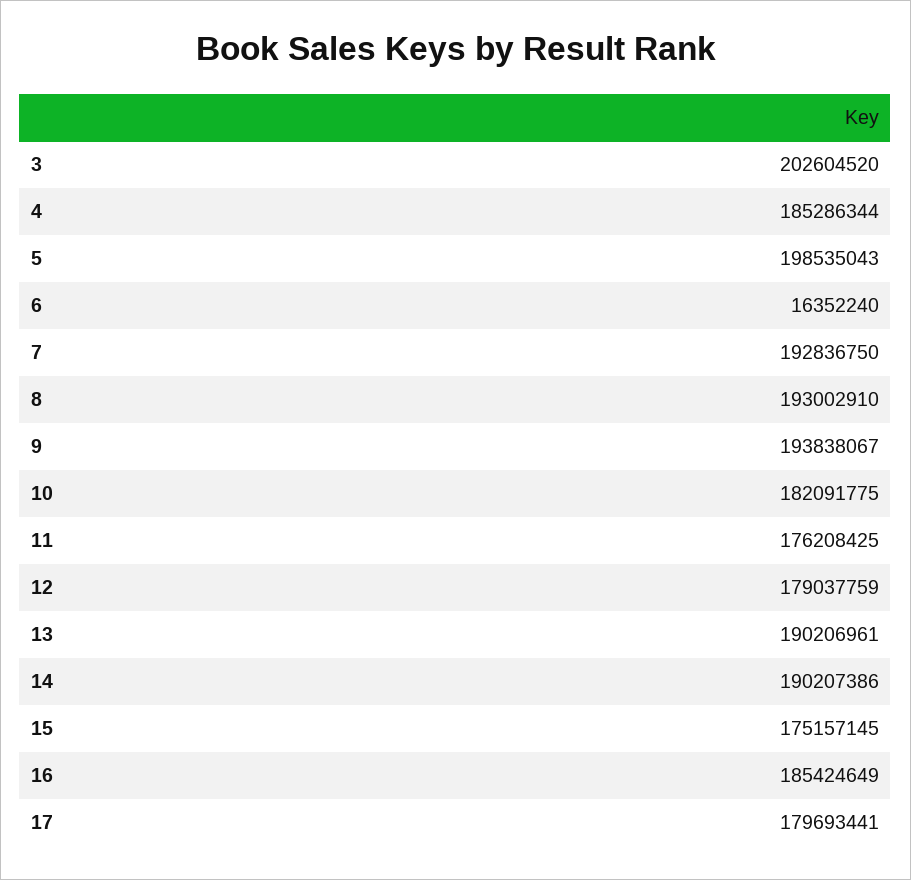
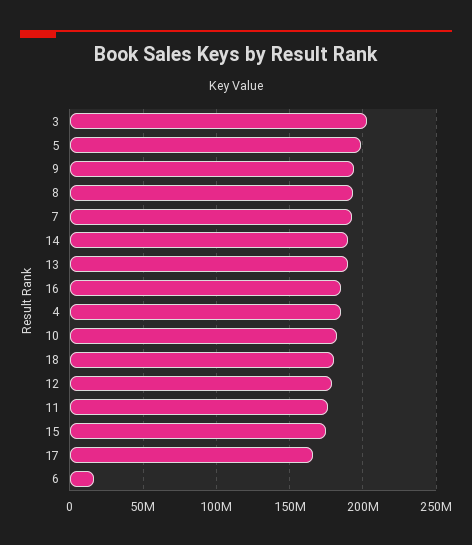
  {
    "3": 202604520,
    "4": 185286344,
    "5": 198535043,
    "6": 16352240,
    "7": 192836750,
    "8": 193002910,
    "9": 193838067,
    "10": 182091775,
    "11": 176208425,
    "12": 179037759,
    "13": 190206961,
    "14": 190207386,
    "15": 175157145,
    "16": 185424649,
-   "17": 179693441
+   "17": 165000000,
+   "18": 180000000
  }

